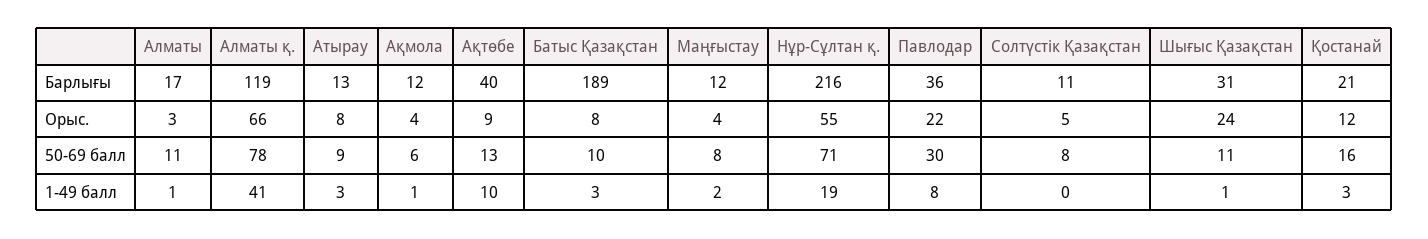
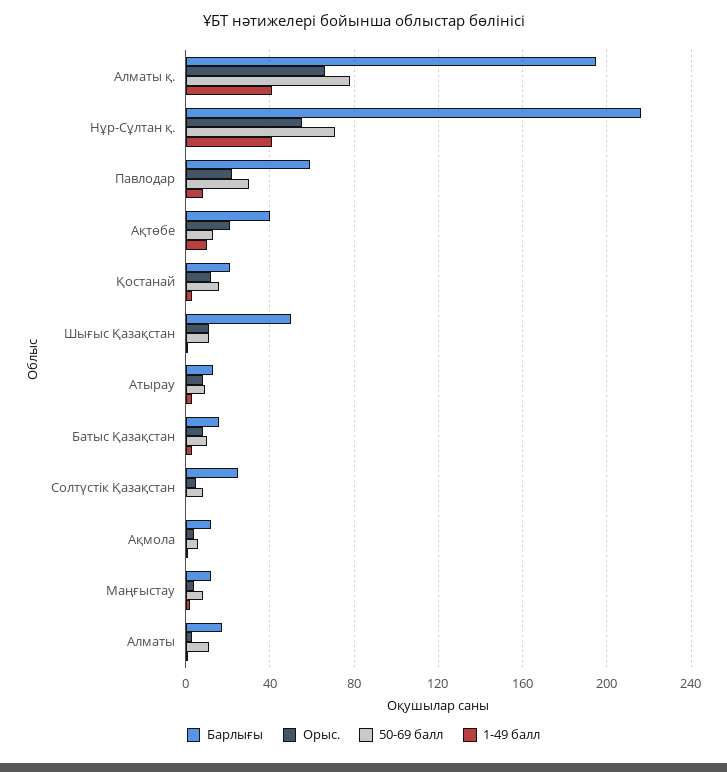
  {
    "Барлығы": {
      "Алматы": 17,
-     "Алматы қ.": 119,
+     "Алматы қ.": 195,
      "Атырау": 13,
      "Ақмола": 12,
      "Ақтөбе": 40,
-     "Батыс Қазақстан": 189,
+     "Батыс Қазақстан": 15,
      "Маңғыстау": 12,
      "Нұр-Сұлтан қ.": 216,
-     "Павлодар": 36,
+     "Павлодар": 60,
-     "Солтүстік Қазақстан": 11,
+     "Солтүстік Қазақстан": 25,
-     "Шығыс Қазақстан": 31,
+     "Шығыс Қазақстан": 50,
      "Қостанай": 21
    },
    "Орыс.": {
      "Алматы": 3,
      "Алматы қ.": 66,
      "Атырау": 8,
      "Ақмола": 4,
-     "Ақтөбе": 9,
+     "Ақтөбе": 20,
      "Батыс Қазақстан": 8,
      "Маңғыстау": 4,
      "Нұр-Сұлтан қ.": 55,
      "Павлодар": 22,
      "Солтүстік Қазақстан": 5,
-     "Шығыс Қазақстан": 24,
+     "Шығыс Қазақстан": 10,
      "Қостанай": 12
    },
    "50-69 балл": {
      "Алматы": 11,
      "Алматы қ.": 78,
      "Атырау": 9,
      "Ақмола": 6,
      "Ақтөбе": 13,
      "Батыс Қазақстан": 10,
      "Маңғыстау": 8,
      "Нұр-Сұлтан қ.": 71,
      "Павлодар": 30,
      "Солтүстік Қазақстан": 8,
      "Шығыс Қазақстан": 11,
      "Қостанай": 16
    },
    "1-49 балл": {
      "Алматы": 1,
      "Алматы қ.": 41,
      "Атырау": 3,
      "Ақмола": 1,
      "Ақтөбе": 10,
      "Батыс Қазақстан": 3,
      "Маңғыстау": 2,
-     "Нұр-Сұлтан қ.": 19,
+     "Нұр-Сұлтан қ.": 40,
      "Павлодар": 8,
      "Солтүстік Қазақстан": 0,
      "Шығыс Қазақстан": 1,
      "Қостанай": 3
    }
  }

